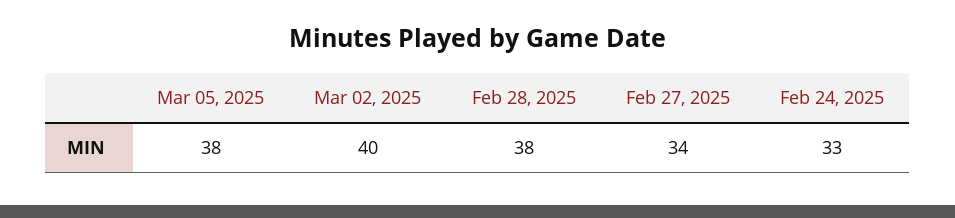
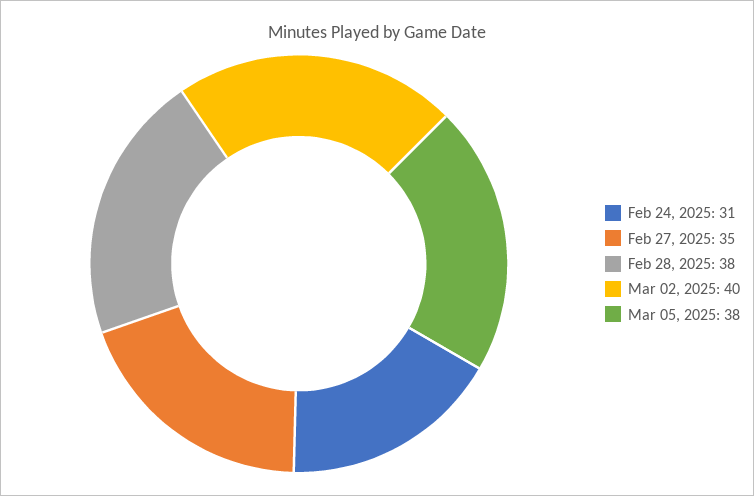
  {
    "Mar 05, 2025": 38,
    "Mar 02, 2025": 40,
    "Feb 28, 2025": 38,
-   "Feb 27, 2025": 34,
+   "Feb 27, 2025": 35,
-   "Feb 24, 2025": 33
+   "Feb 24, 2025": 31
  }

